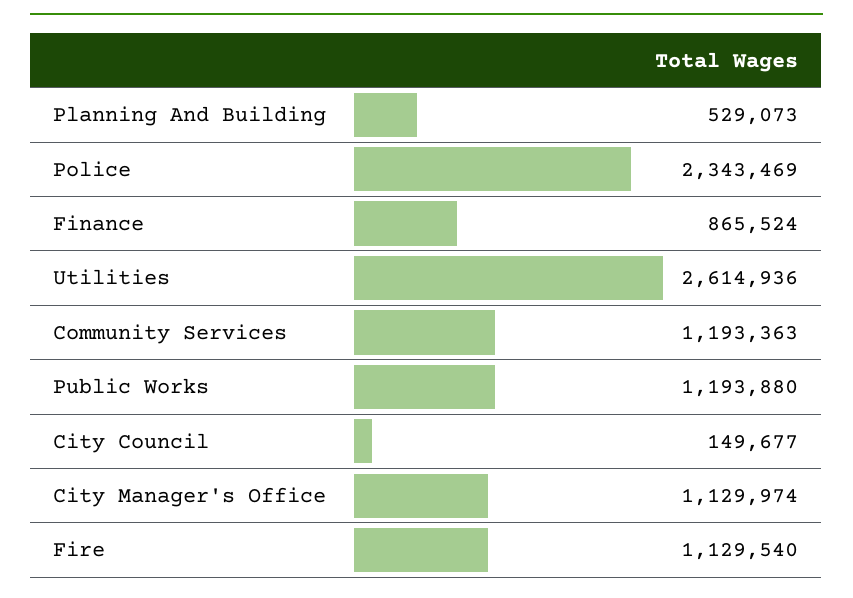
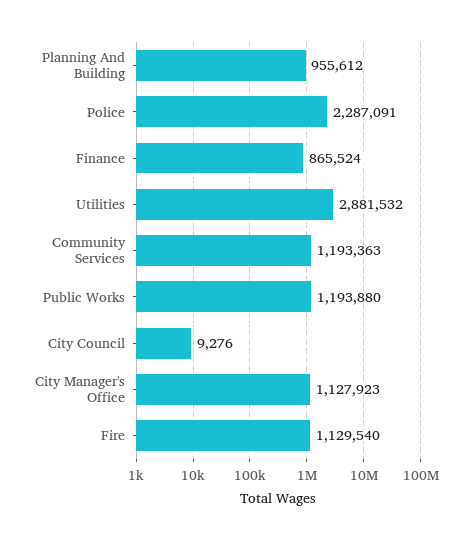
  {
-   "Planning And Building": 529073,
+   "Planning And Building": 955612,
-   "Police": 2343469,
+   "Police": 2287091,
    "Finance": 865524,
-   "Utilities": 2614936,
+   "Utilities": 2881532,
    "Community Services": 1193363,
    "Public Works": 1193880,
-   "City Council": 149677,
+   "City Council": 9276,
-   "City Manager's Office": 1129974,
+   "City Manager's Office": 1127923,
    "Fire": 1129540
  }

